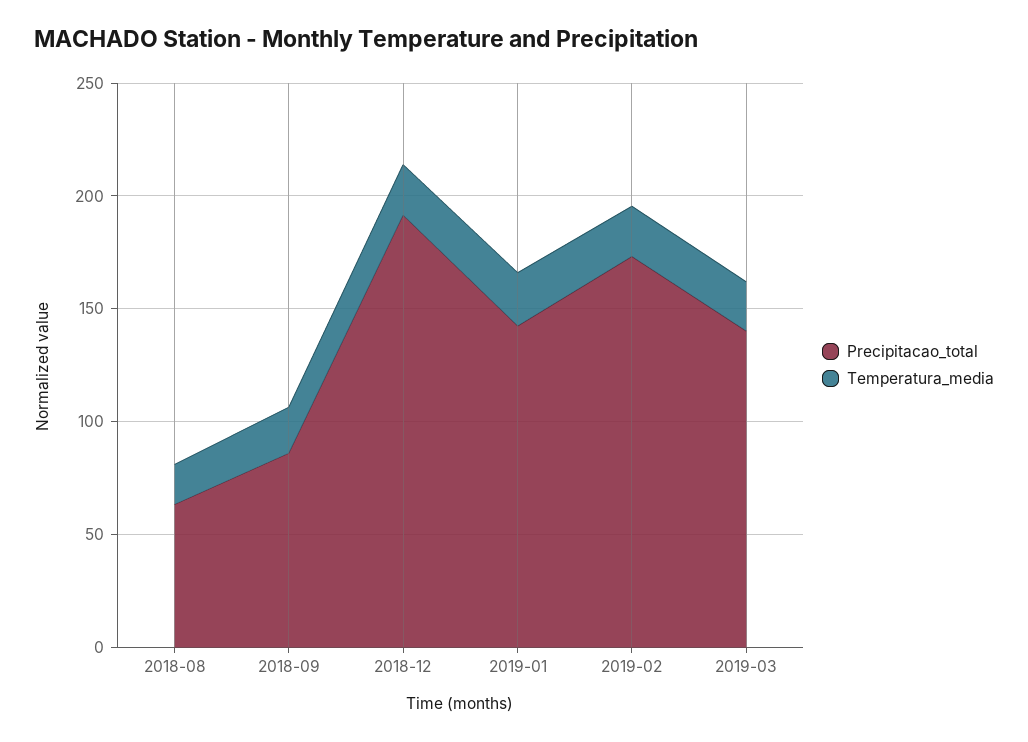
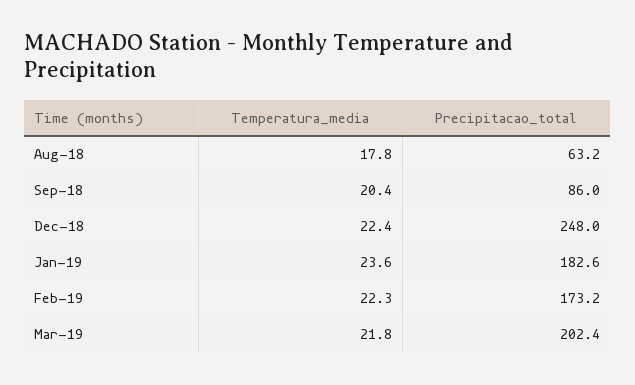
  {
    "Precipitacao_total": {
      "2018-08": 63.2,
      "2018-09": 86,
-     "2018-12": 190,
+     "2018-12": 248,
-     "2019-01": 140,
+     "2019-01": 182.6,
      "2019-02": 173.2,
-     "2019-03": 140
+     "2019-03": 202.4
    },
    "Temperatura_media": {
      "2018-08": 17.8,
      "2018-09": 20.4,
      "2018-12": 22.4,
      "2019-01": 23.6,
      "2019-02": 22.3,
      "2019-03": 21.8
    }
  }

